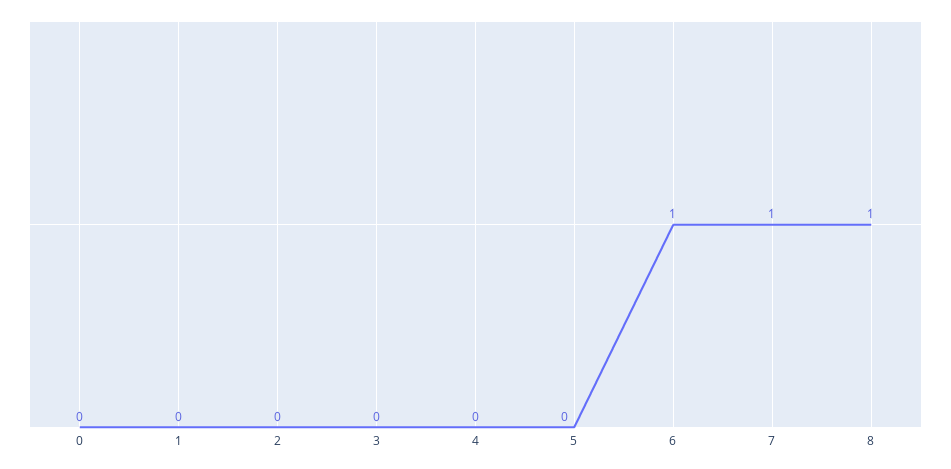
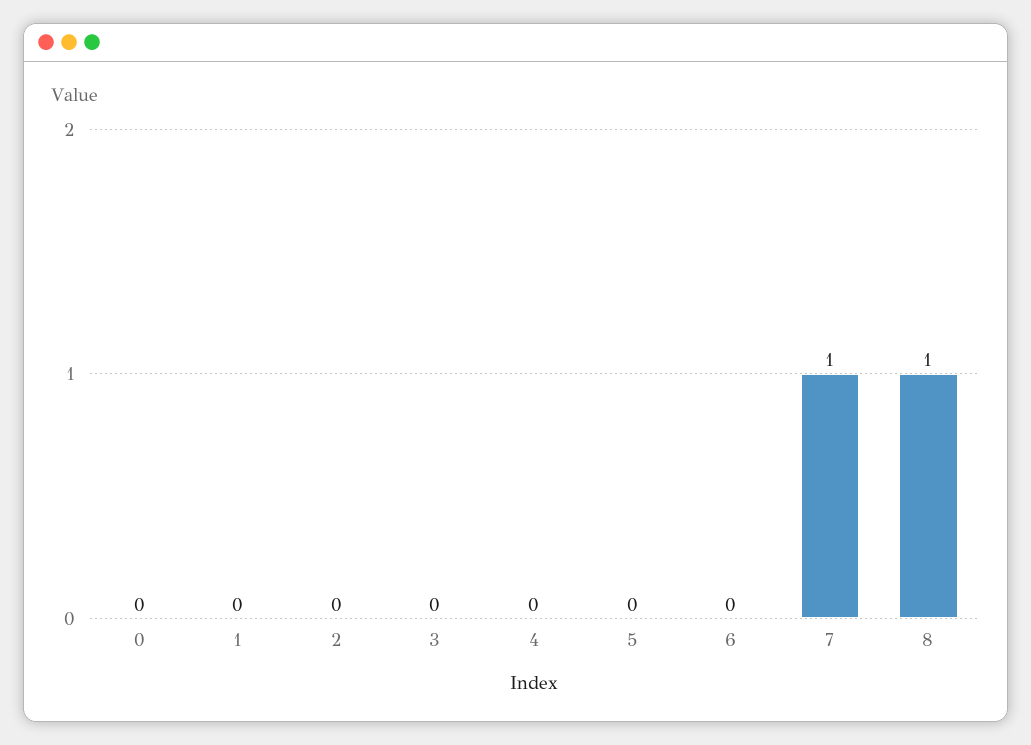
  {
    "0": 0,
    "1": 0,
    "2": 0,
    "3": 0,
    "4": 0,
    "5": 0,
-   "6": 1,
+   "6": 0,
    "7": 1,
    "8": 1
  }

